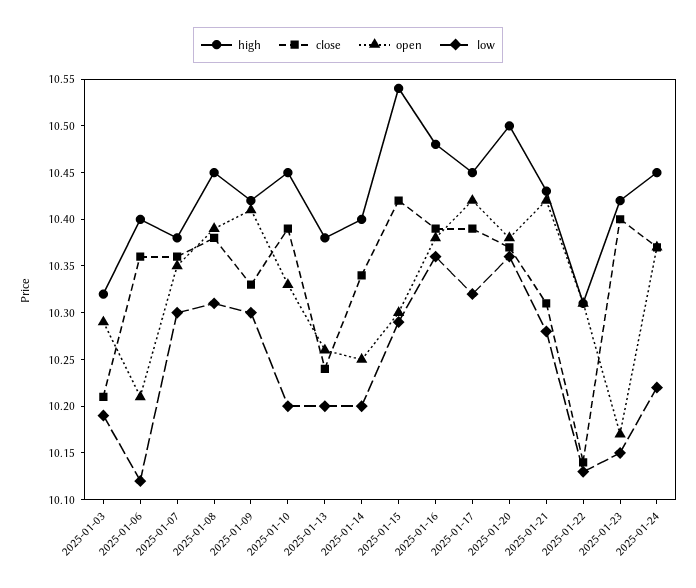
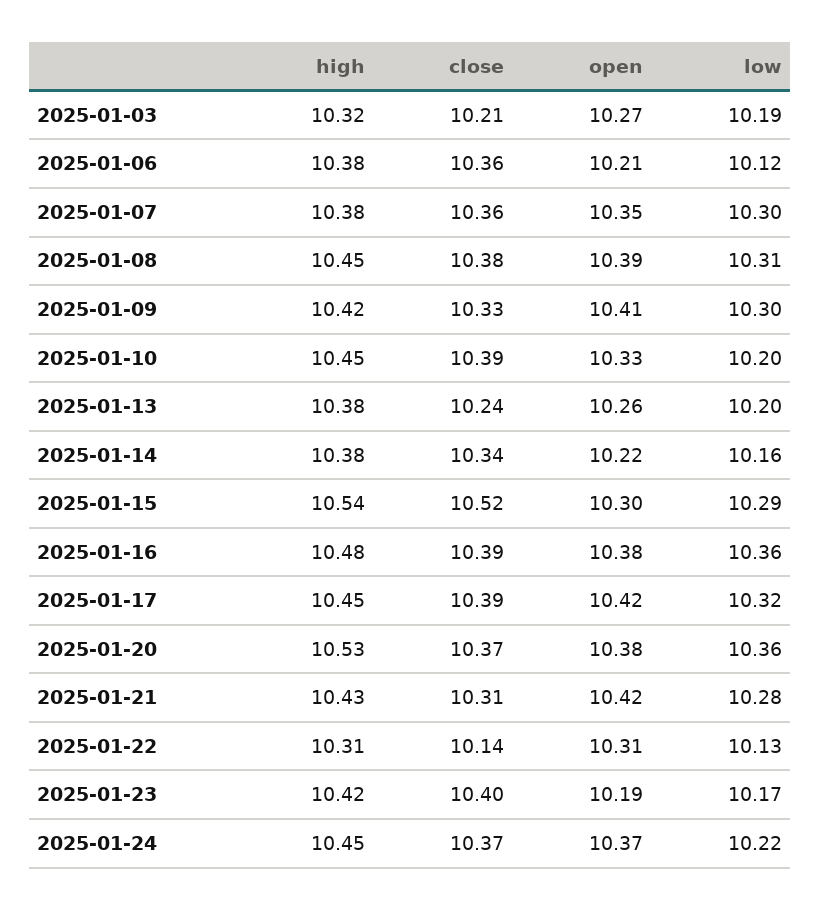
  {
    "high": {
      "2025-01-03": 10.32,
-     "2025-01-06": 10.4,
+     "2025-01-06": 10.38,
      "2025-01-07": 10.38,
      "2025-01-08": 10.45,
      "2025-01-09": 10.42,
      "2025-01-10": 10.45,
      "2025-01-13": 10.38,
-     "2025-01-14": 10.4,
+     "2025-01-14": 10.38,
      "2025-01-15": 10.54,
      "2025-01-16": 10.48,
      "2025-01-17": 10.45,
-     "2025-01-20": 10.5,
+     "2025-01-20": 10.53,
      "2025-01-21": 10.43,
      "2025-01-22": 10.31,
      "2025-01-23": 10.42,
      "2025-01-24": 10.45
    },
    "close": {
      "2025-01-03": 10.21,
      "2025-01-06": 10.36,
      "2025-01-07": 10.36,
      "2025-01-08": 10.38,
      "2025-01-09": 10.33,
      "2025-01-10": 10.39,
      "2025-01-13": 10.24,
      "2025-01-14": 10.34,
-     "2025-01-15": 10.42,
+     "2025-01-15": 10.52,
      "2025-01-16": 10.39,
      "2025-01-17": 10.39,
      "2025-01-20": 10.37,
      "2025-01-21": 10.31,
      "2025-01-22": 10.14,
      "2025-01-23": 10.4,
      "2025-01-24": 10.37
    },
    "open": {
-     "2025-01-03": 10.29,
+     "2025-01-03": 10.27,
      "2025-01-06": 10.21,
      "2025-01-07": 10.35,
      "2025-01-08": 10.39,
      "2025-01-09": 10.41,
      "2025-01-10": 10.33,
      "2025-01-13": 10.26,
-     "2025-01-14": 10.25,
+     "2025-01-14": 10.22,
      "2025-01-15": 10.3,
      "2025-01-16": 10.38,
      "2025-01-17": 10.42,
      "2025-01-20": 10.38,
      "2025-01-21": 10.42,
      "2025-01-22": 10.31,
-     "2025-01-23": 10.17,
+     "2025-01-23": 10.19,
      "2025-01-24": 10.37
    },
    "low": {
      "2025-01-03": 10.19,
      "2025-01-06": 10.12,
      "2025-01-07": 10.3,
      "2025-01-08": 10.31,
      "2025-01-09": 10.3,
      "2025-01-10": 10.2,
      "2025-01-13": 10.2,
-     "2025-01-14": 10.2,
+     "2025-01-14": 10.16,
      "2025-01-15": 10.29,
      "2025-01-16": 10.36,
      "2025-01-17": 10.32,
      "2025-01-20": 10.36,
      "2025-01-21": 10.28,
      "2025-01-22": 10.13,
-     "2025-01-23": 10.15,
+     "2025-01-23": 10.17,
      "2025-01-24": 10.22
    }
  }

